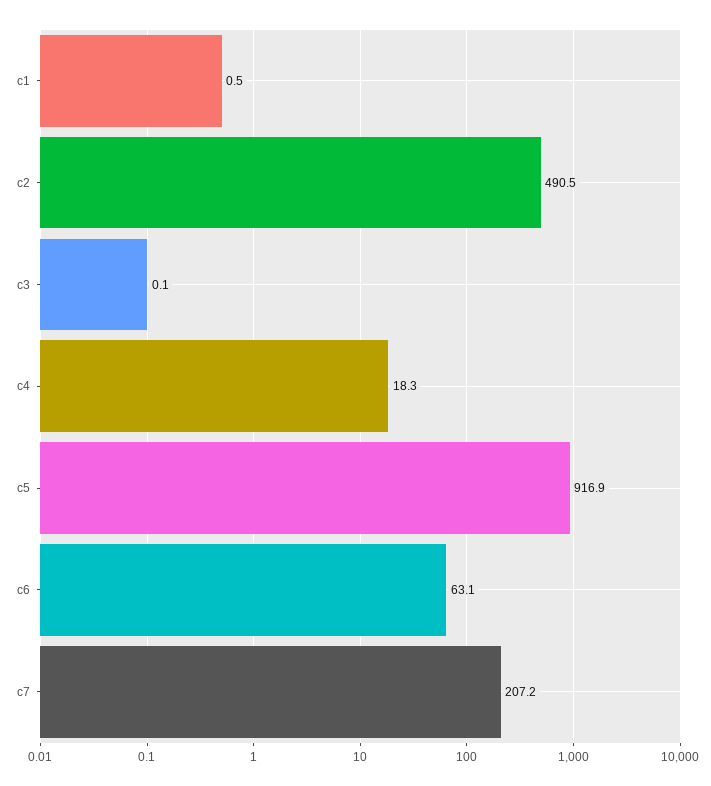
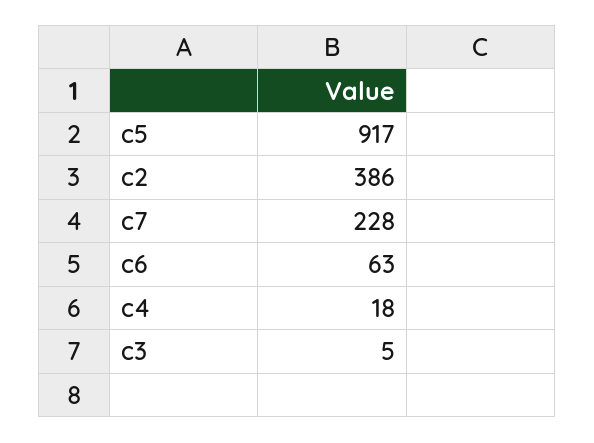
  {
-   "c1": 0.5,
-   "c2": 490.5,
+   "c2": 386,
-   "c3": 0.1,
+   "c3": 5,
    "c4": 18.3,
    "c5": 916.9,
    "c6": 63.1,
-   "c7": 207.2
+   "c7": 228
  }

